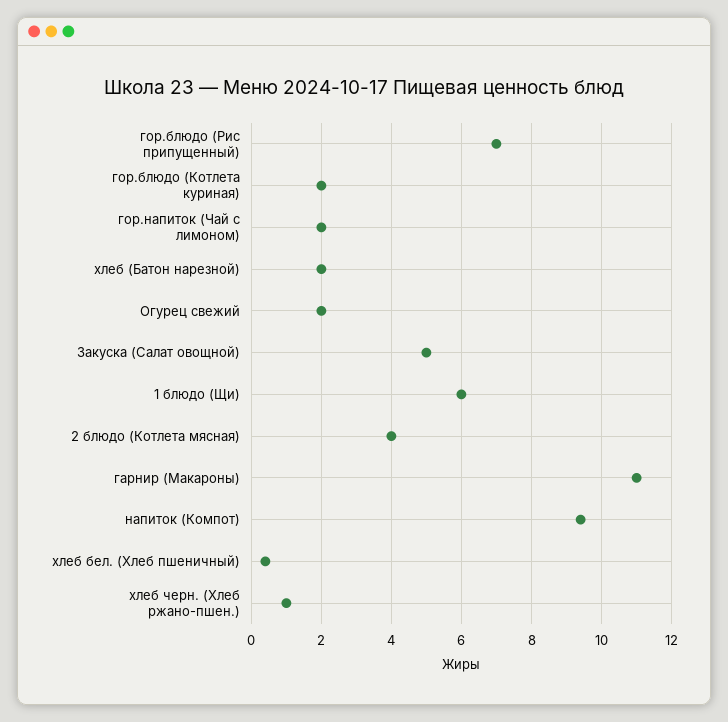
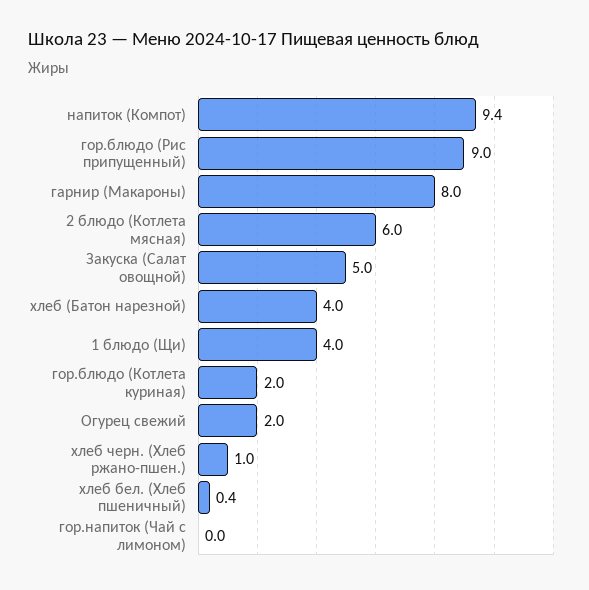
  {
-   "гор.блюдо (Рис припущенный)": 7,
+   "гор.блюдо (Рис припущенный)": 9,
    "гор.блюдо (Котлета куриная)": 2,
-   "гор.напиток (Чай с лимоном)": 2,
+   "гор.напиток (Чай с лимоном)": 0,
-   "хлеб (Батон нарезной)": 2,
+   "хлеб (Батон нарезной)": 4,
    "Огурец свежий": 2,
    "Закуска (Салат овощной)": 5,
-   "1 блюдо (Щи)": 6,
+   "1 блюдо (Щи)": 4,
-   "2 блюдо (Котлета мясная)": 4,
+   "2 блюдо (Котлета мясная)": 6,
-   "гарнир (Макароны)": 11,
+   "гарнир (Макароны)": 8,
    "напиток (Компот)": 9.4,
    "хлеб бел. (Хлеб пшеничный)": 0.4,
    "хлеб черн. (Хлеб ржано-пшен.)": 1
  }

